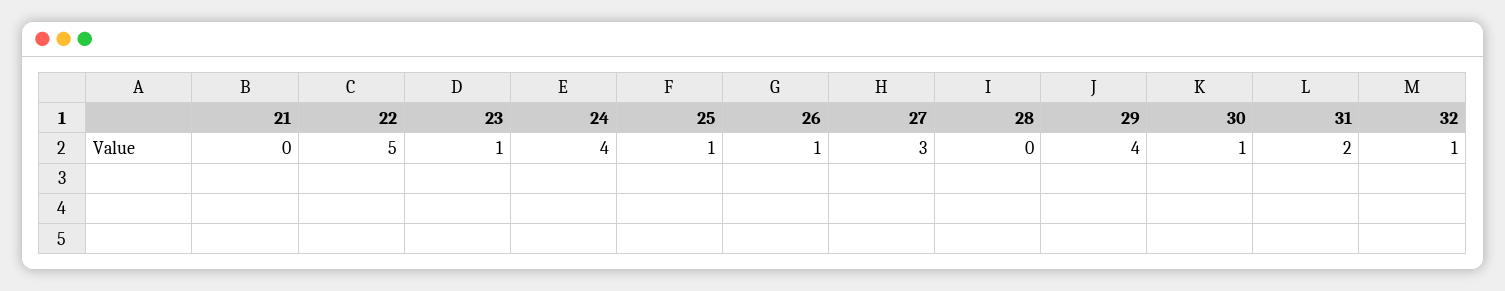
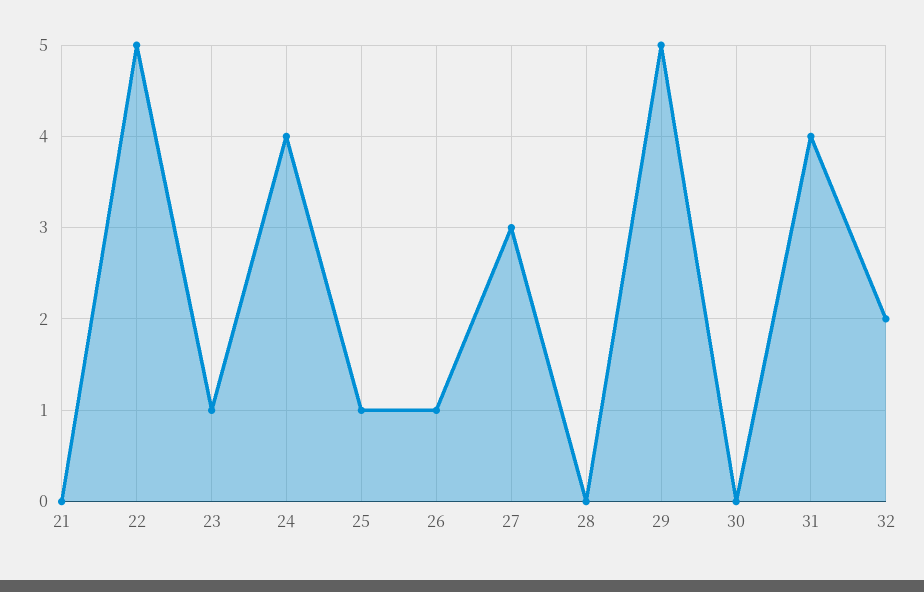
  {
    "21": 0,
    "22": 5,
    "23": 1,
    "24": 4,
    "25": 1,
    "26": 1,
    "27": 3,
    "28": 0,
-   "29": 4,
+   "29": 5,
-   "30": 1,
+   "30": 0,
-   "31": 2,
+   "31": 4,
-   "32": 1
+   "32": 2
  }

